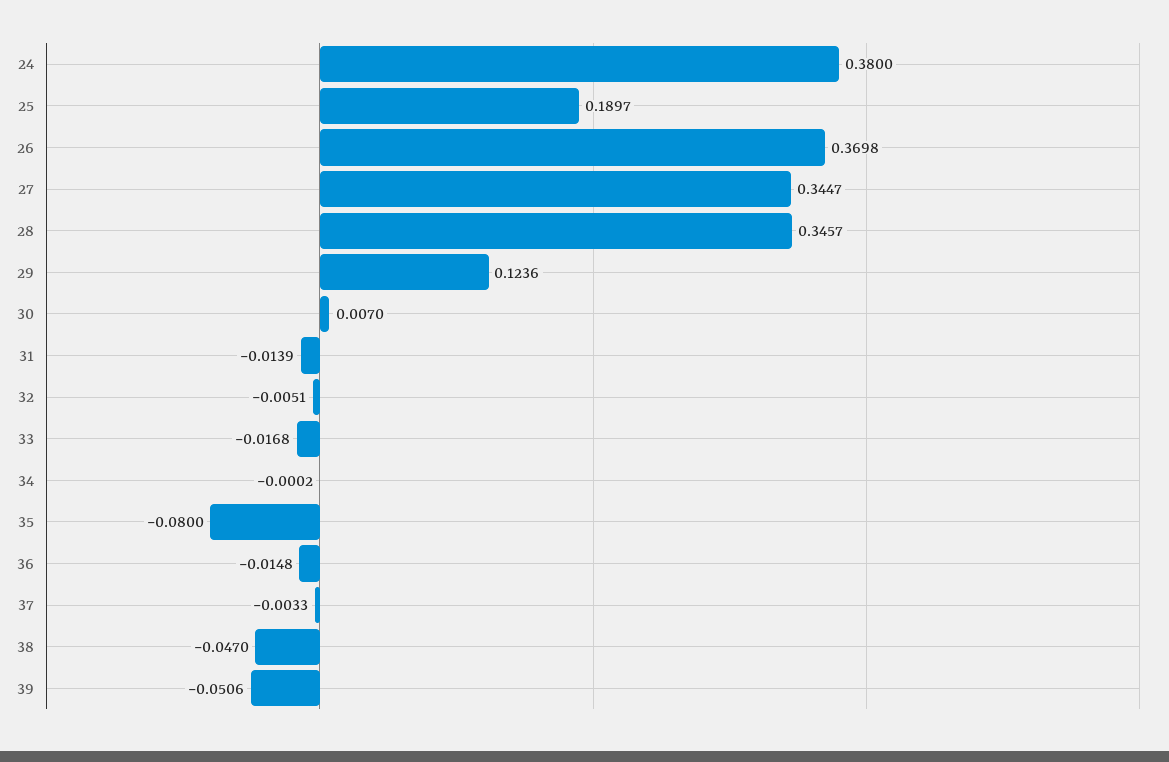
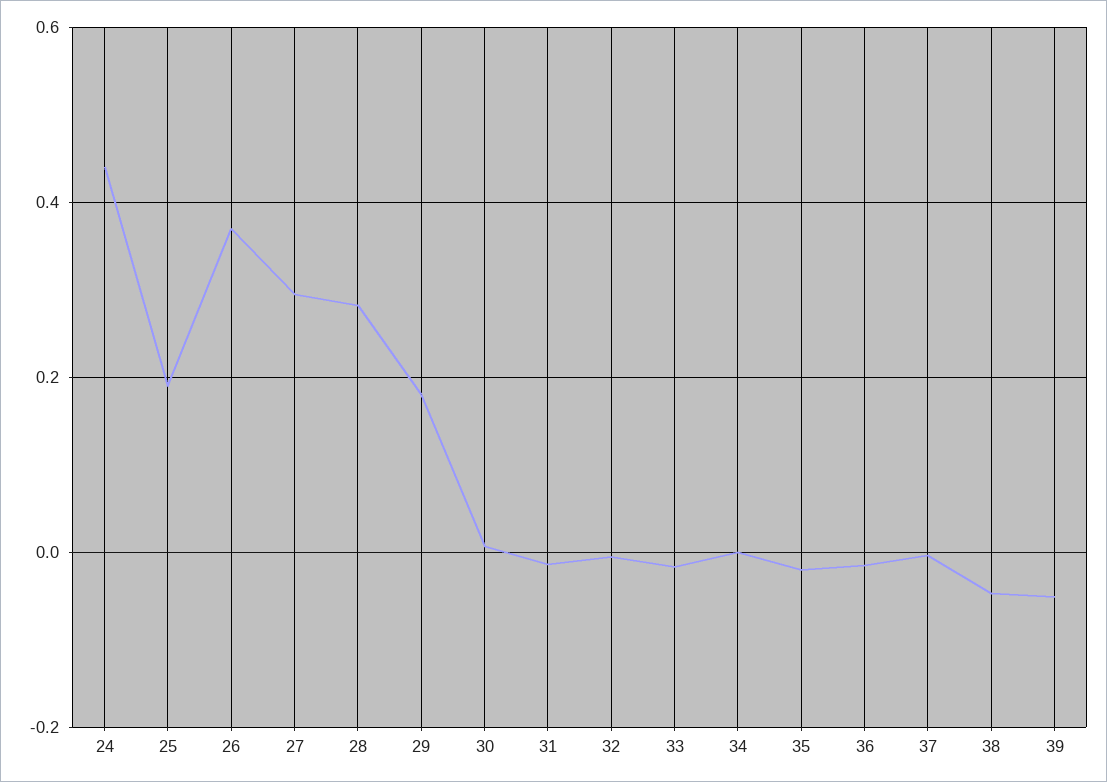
  {
-   "24": 0.38,
+   "24": 0.44,
    "25": 0.1897,
    "26": 0.3698,
-   "27": 0.3447,
+   "27": 0.3,
-   "28": 0.3457,
+   "28": 0.28,
-   "29": 0.1236,
+   "29": 0.18,
    "30": 0.007,
    "31": -0.0139,
    "32": -0.0051,
    "33": -0.0168,
    "34": -0.0002,
-   "35": -0.08,
+   "35": -0.02,
    "36": -0.0148,
    "37": -0.0033,
    "38": -0.047,
    "39": -0.0506
  }

